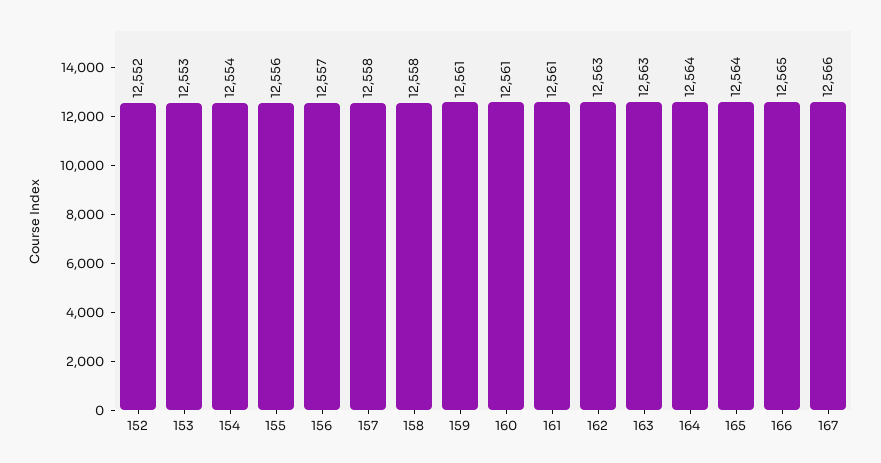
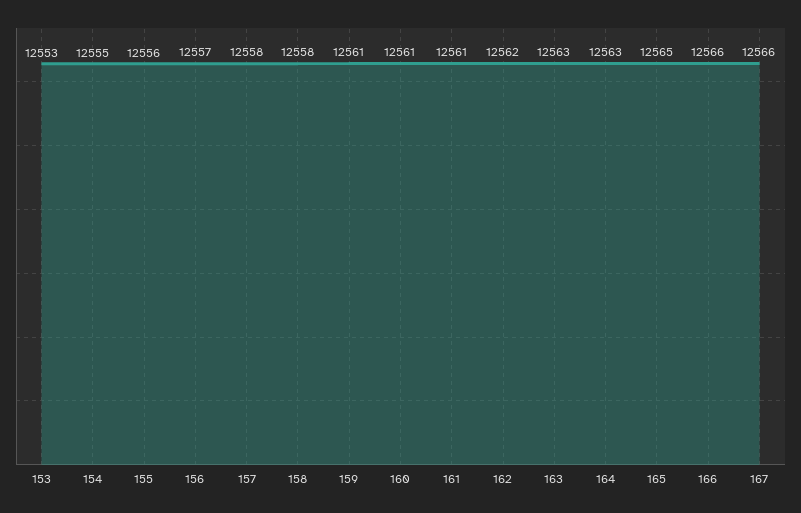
  {
-   "152": 12552,
    "153": 12553,
-   "154": 12554,
+   "154": 12555,
    "155": 12556,
    "156": 12557,
    "157": 12558,
    "158": 12558,
    "159": 12561,
    "160": 12561,
    "161": 12561,
-   "162": 12563,
+   "162": 12562,
    "163": 12563,
-   "164": 12564,
+   "164": 12563,
-   "165": 12564,
+   "165": 12565,
-   "166": 12565,
+   "166": 12566,
    "167": 12566
  }

